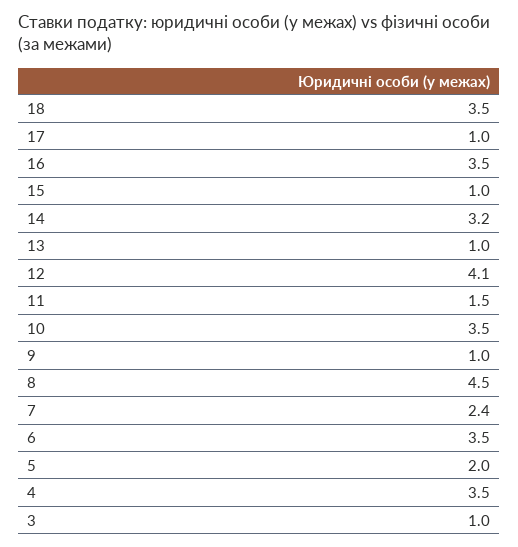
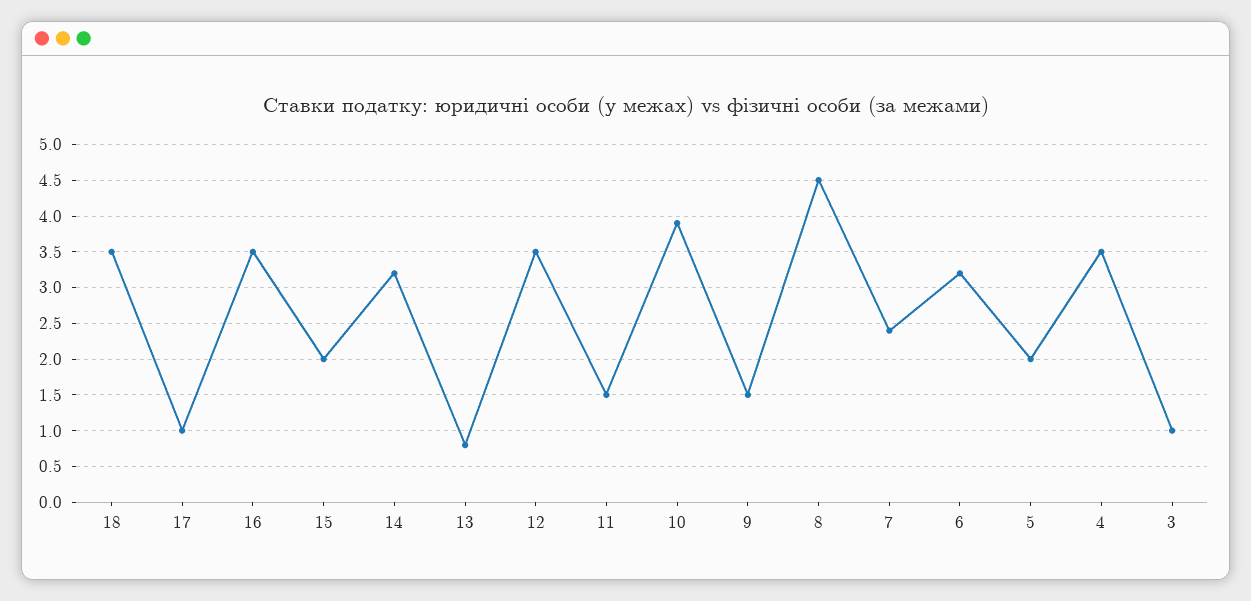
  {
    "18": 3.5,
    "17": 1,
    "16": 3.5,
-   "15": 1,
+   "15": 2,
    "14": 3.2,
-   "13": 1,
+   "13": 0.8,
-   "12": 4.1,
+   "12": 3.5,
    "11": 1.5,
-   "10": 3.5,
+   "10": 3.9,
-   "9": 1,
+   "9": 1.5,
    "8": 4.5,
    "7": 2.4,
-   "6": 3.5,
+   "6": 3.2,
    "5": 2,
    "4": 3.5,
    "3": 1
  }

